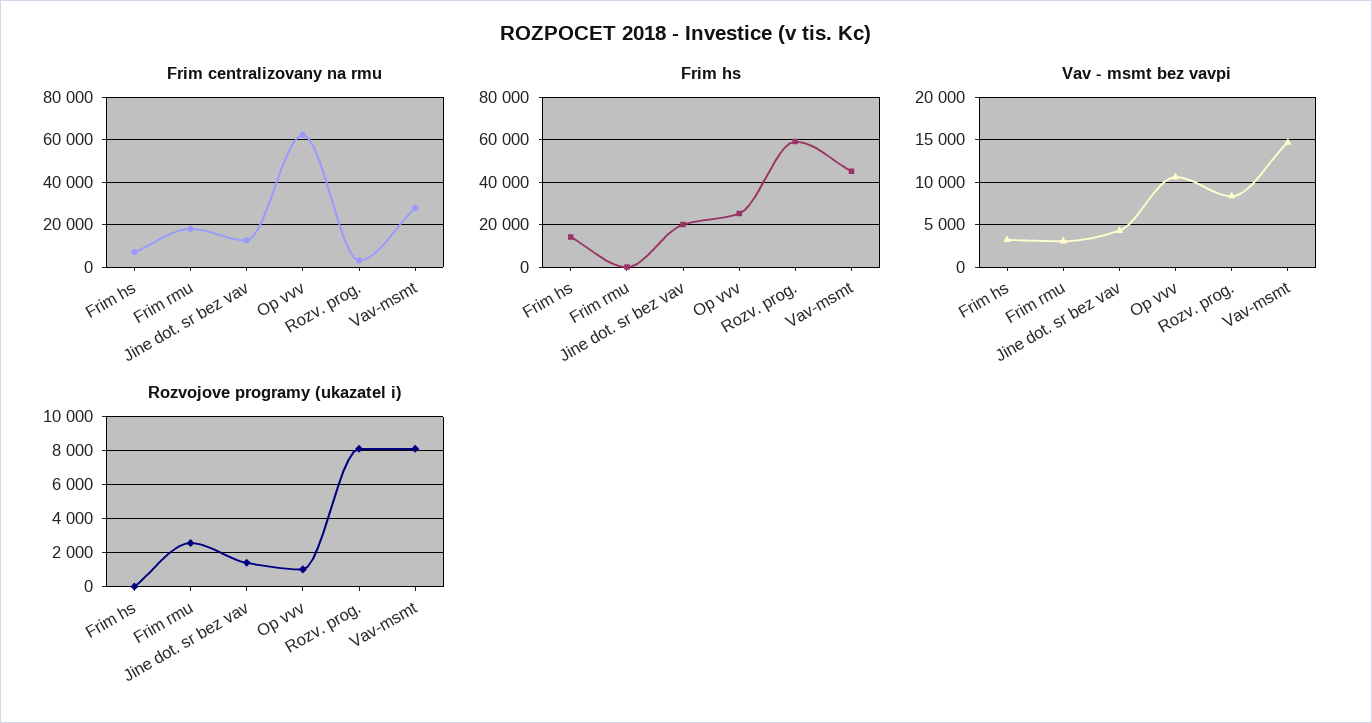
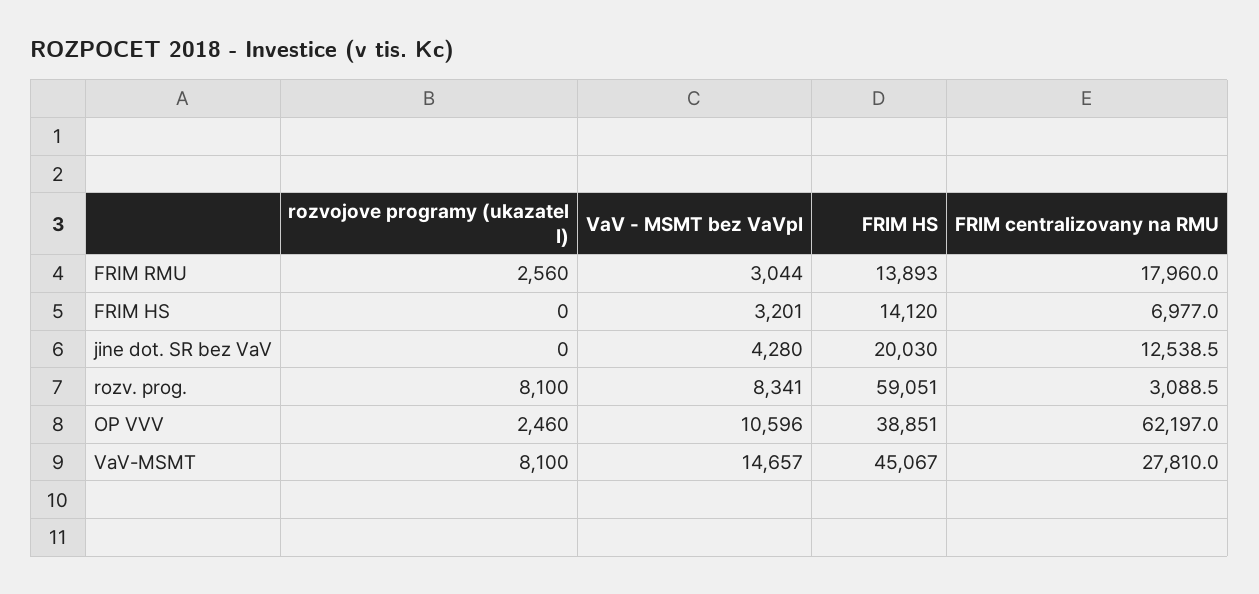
  {
    "Frim centralizovany na rmu": {
      "Frim hs": 6977,
      "Frim rmu": 17960,
      "Jine dot. sr bez vav": 12538.5,
      "Op vvv": 62197,
      "Rozv. prog.": 3088.5,
      "Vav-msmt": 27810
    },
    "Frim hs": {
      "Frim hs": 14120,
-     "Frim rmu": 0,
+     "Frim rmu": 13893,
      "Jine dot. sr bez vav": 20030,
-     "Op vvv": 25000,
+     "Op vvv": 38851,
      "Rozv. prog.": 59051,
      "Vav-msmt": 45067
    },
    "Vav - msmt bez vavpi": {
      "Frim hs": 3201,
      "Frim rmu": 3044,
      "Jine dot. sr bez vav": 4280,
      "Op vvv": 10596,
      "Rozv. prog.": 8341,
      "Vav-msmt": 14657
    },
    "Rozvojove programy (ukazatel i)": {
      "Frim hs": 0,
      "Frim rmu": 2560,
-     "Jine dot. sr bez vav": 1500,
+     "Jine dot. sr bez vav": 0,
-     "Op vvv": 1000,
+     "Op vvv": 2460,
      "Rozv. prog.": 8100,
      "Vav-msmt": 8100
    }
  }

